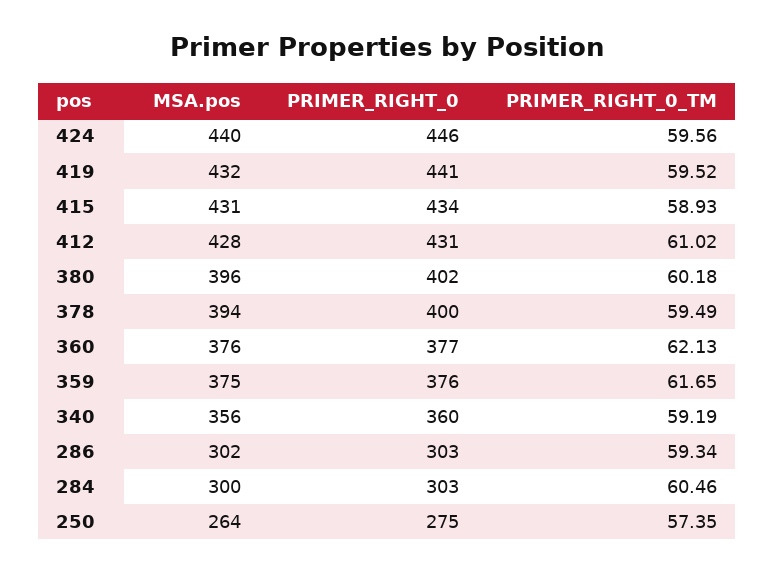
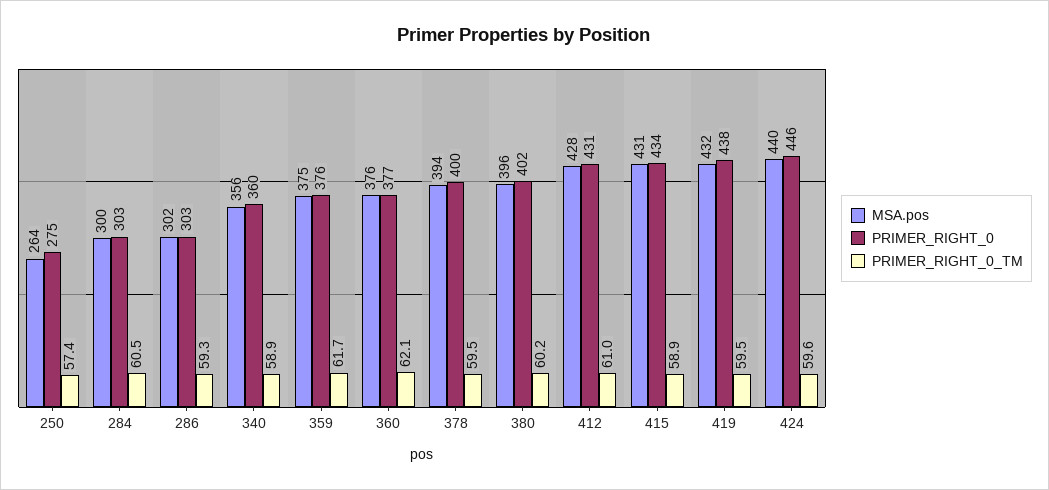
  {
    "MSA.pos": {
      "424": 440,
      "419": 432,
      "415": 431,
      "412": 428,
      "380": 396,
      "378": 394,
      "360": 376,
      "359": 375,
      "340": 356,
      "286": 302,
      "284": 300,
      "250": 264
    },
    "PRIMER_RIGHT_0": {
      "424": 446,
-     "419": 441,
+     "419": 438,
      "415": 434,
      "412": 431,
      "380": 402,
      "378": 400,
      "360": 377,
      "359": 376,
      "340": 360,
      "286": 303,
      "284": 303,
      "250": 275
    },
    "PRIMER_RIGHT_0_TM": {
      "424": 59.56,
      "419": 59.52,
      "415": 58.93,
      "412": 61.02,
      "380": 60.18,
      "378": 59.49,
      "360": 62.13,
      "359": 61.65,
-     "340": 59.19,
+     "340": 58.9,
      "286": 59.34,
      "284": 60.46,
      "250": 57.35
    }
  }

